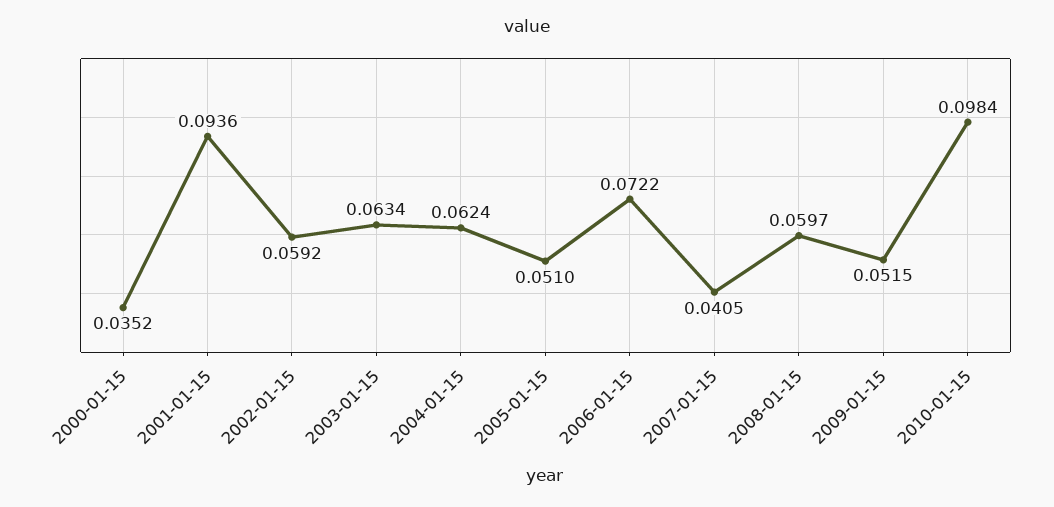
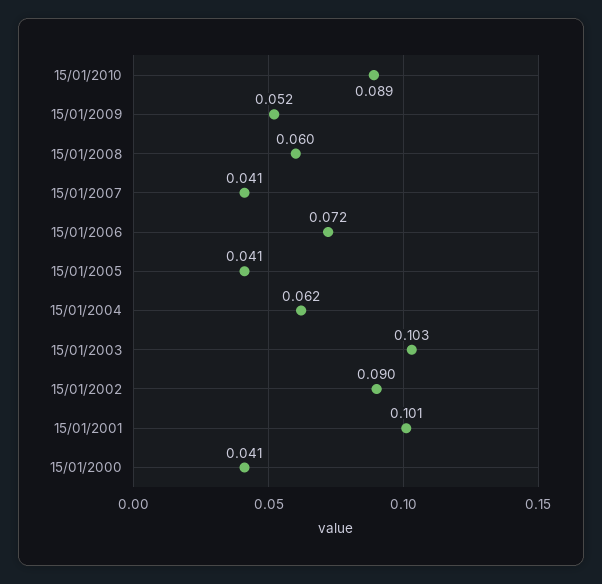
  {
-   "2000-01-15": 0.0352,
+   "2000-01-15": 0.041,
-   "2001-01-15": 0.0936,
+   "2001-01-15": 0.101,
-   "2002-01-15": 0.0592,
+   "2002-01-15": 0.09,
-   "2003-01-15": 0.0634,
+   "2003-01-15": 0.103,
    "2004-01-15": 0.0624,
-   "2005-01-15": 0.051,
+   "2005-01-15": 0.041,
    "2006-01-15": 0.0722,
    "2007-01-15": 0.0405,
    "2008-01-15": 0.0597,
    "2009-01-15": 0.0515,
-   "2010-01-15": 0.0984
+   "2010-01-15": 0.089
  }

